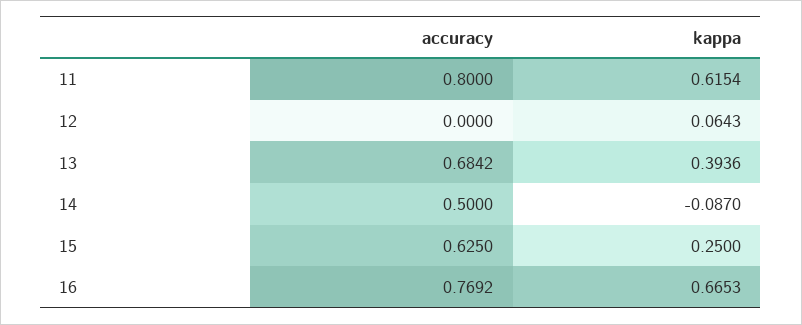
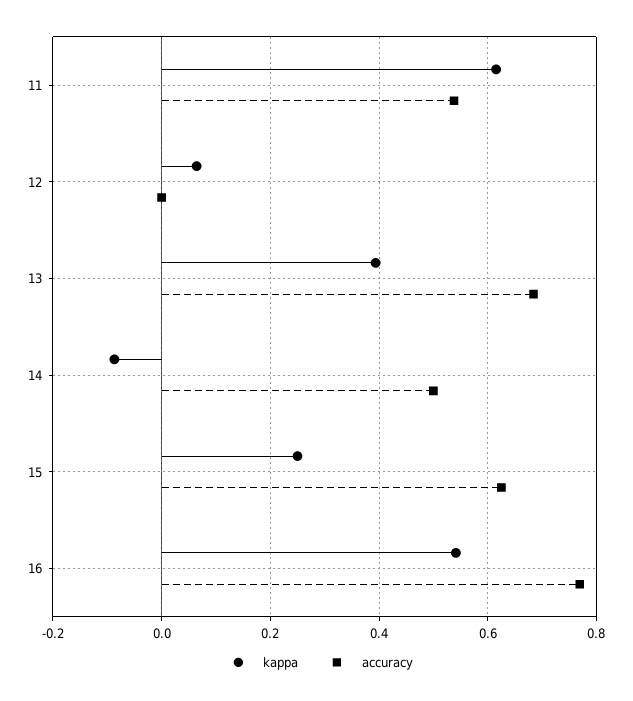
  {
    "accuracy": {
-     "11": 0.8,
+     "11": 0.54,
      "12": 0,
      "13": 0.6842,
      "14": 0.5,
      "15": 0.625,
      "16": 0.7692
    },
    "kappa": {
      "11": 0.6154,
      "12": 0.0643,
      "13": 0.3936,
      "14": -0.087,
      "15": 0.25,
-     "16": 0.6653
+     "16": 0.54
    }
  }

